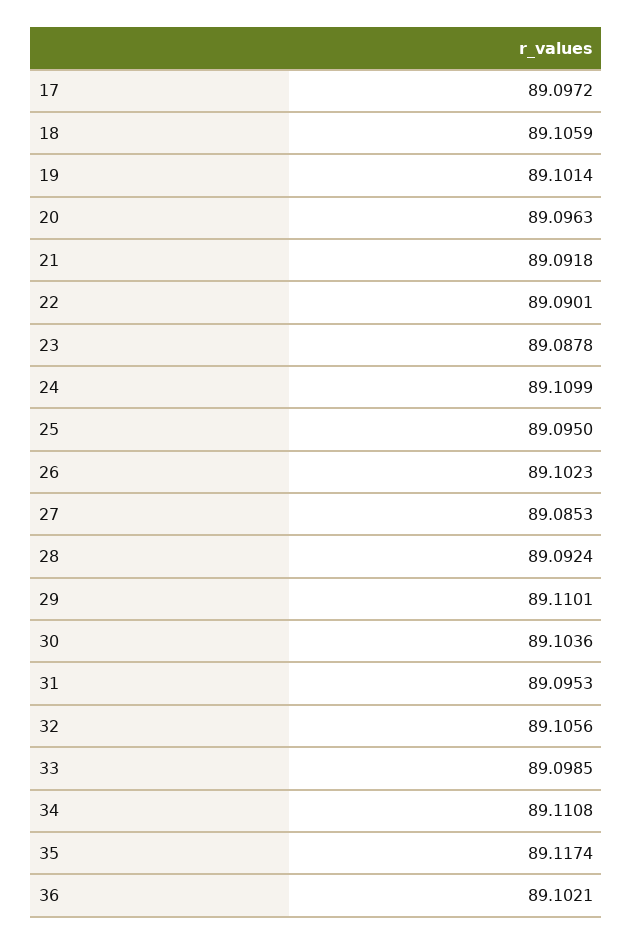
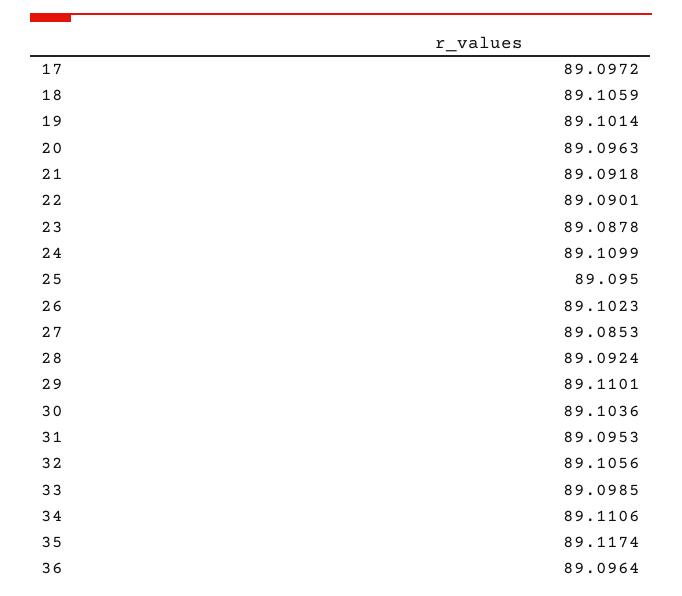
  {
    "17": 89.0972,
    "18": 89.1059,
    "19": 89.1014,
    "20": 89.0963,
    "21": 89.0918,
    "22": 89.0901,
    "23": 89.0878,
    "24": 89.1099,
    "25": 89.095,
    "26": 89.1023,
    "27": 89.0853,
    "28": 89.0924,
    "29": 89.1101,
    "30": 89.1036,
    "31": 89.0953,
    "32": 89.1056,
    "33": 89.0985,
-   "34": 89.1108,
+   "34": 89.1106,
    "35": 89.1174,
-   "36": 89.1021
+   "36": 89.0964
  }

